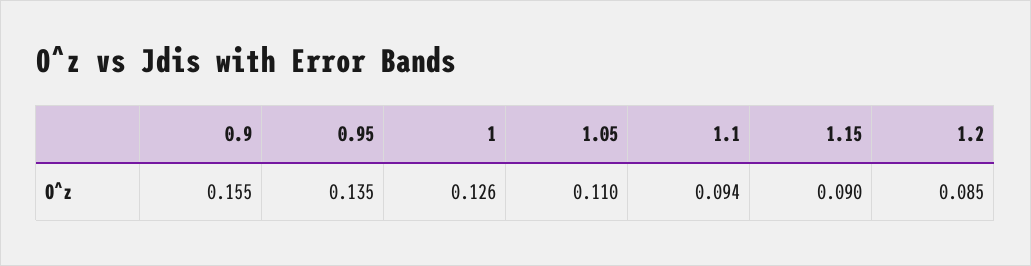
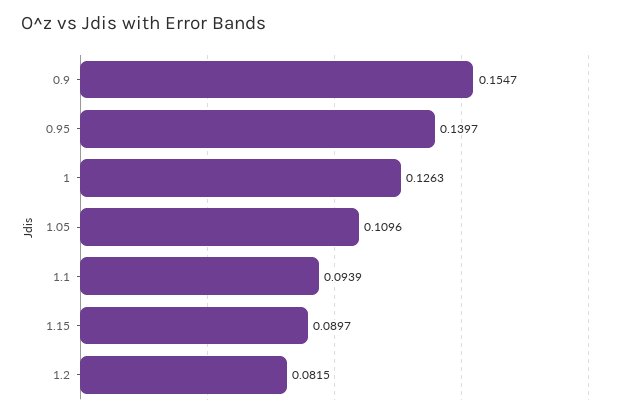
  {
    "0.9": 0.1547,
-   "0.95": 0.135,
+   "0.95": 0.1397,
    "1": 0.1263,
    "1.05": 0.1096,
    "1.1": 0.0939,
    "1.15": 0.0897,
-   "1.2": 0.085
+   "1.2": 0.0815
  }

